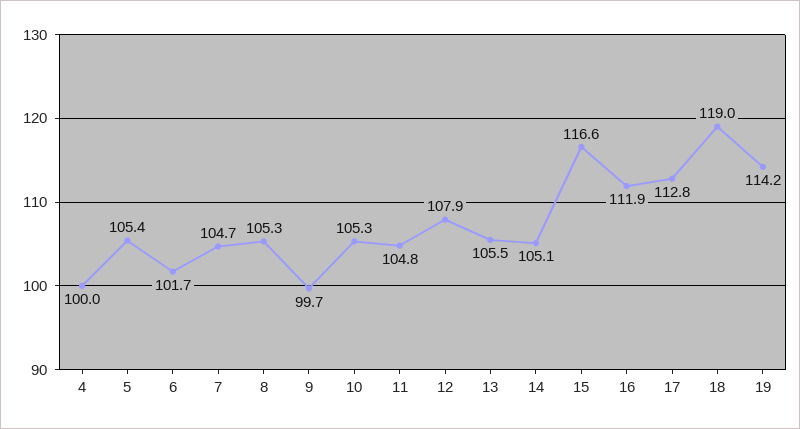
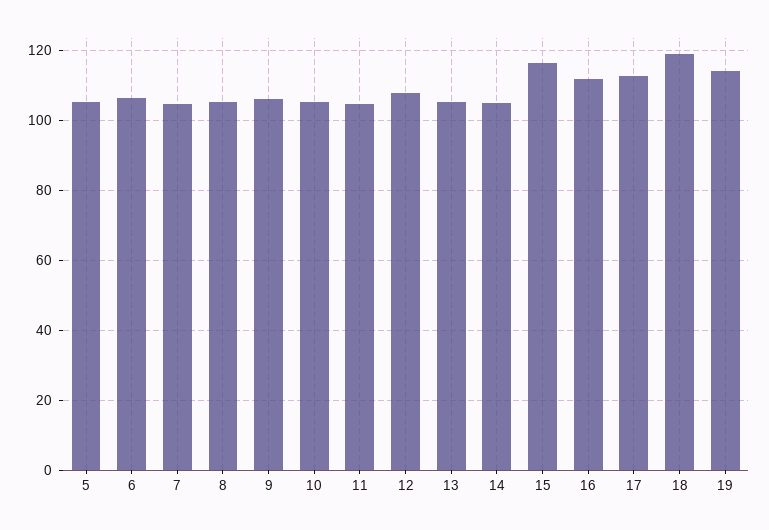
  {
-   "4": 100,
    "5": 105.4,
-   "6": 101.7,
+   "6": 106,
    "7": 104.7,
    "8": 105.3,
-   "9": 99.7,
+   "9": 106,
    "10": 105.3,
    "11": 104.8,
    "12": 107.9,
    "13": 105.5,
    "14": 105.1,
    "15": 116.6,
    "16": 111.9,
    "17": 112.8,
    "18": 119,
    "19": 114.2
  }

